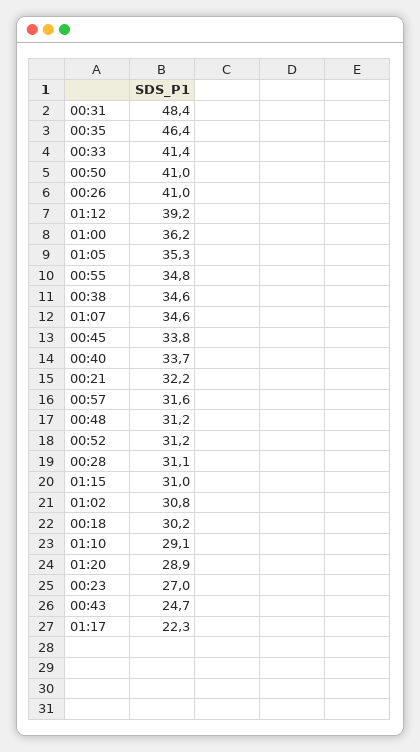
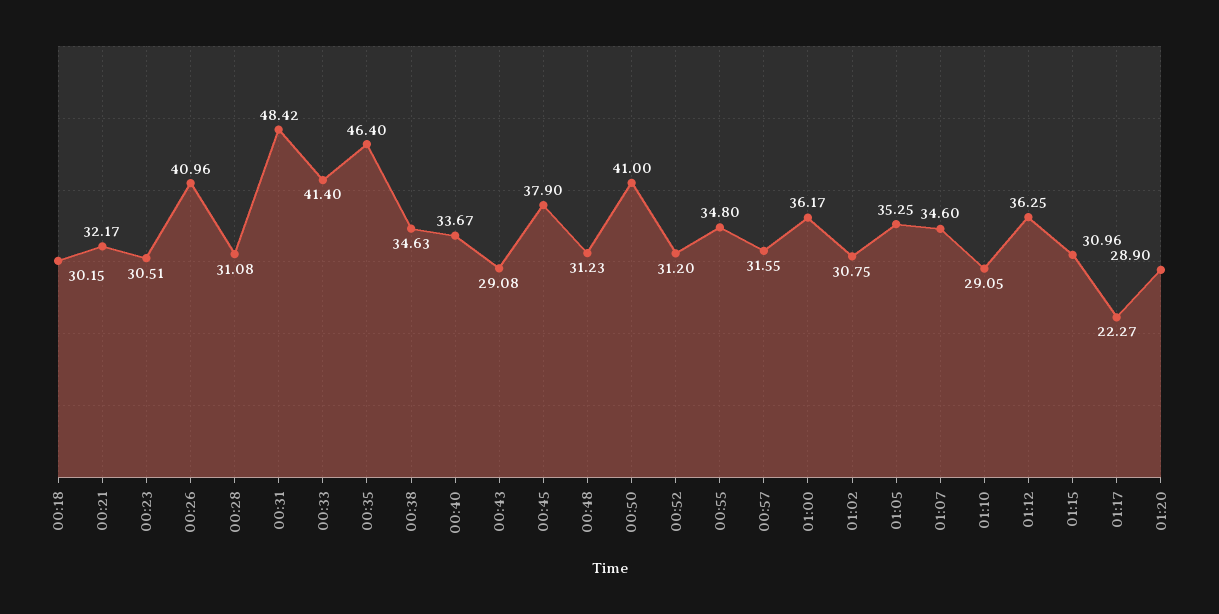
  {
    "00:31": 48.42,
    "00:35": 46.4,
    "00:33": 41.4,
    "00:50": 41,
    "00:26": 40.96,
-   "01:12": 39.2,
+   "01:12": 36.25,
    "01:00": 36.17,
    "01:05": 35.25,
    "00:55": 34.8,
    "00:38": 34.63,
    "01:07": 34.6,
-   "00:45": 33.8,
+   "00:45": 37.9,
    "00:40": 33.67,
    "00:21": 32.17,
    "00:57": 31.55,
    "00:48": 31.23,
    "00:52": 31.2,
    "00:28": 31.08,
    "01:15": 30.96,
    "01:02": 30.75,
    "00:18": 30.15,
    "01:10": 29.05,
    "01:20": 28.9,
-   "00:23": 27,
+   "00:23": 30.51,
-   "00:43": 24.7,
+   "00:43": 29.08,
    "01:17": 22.27
  }

